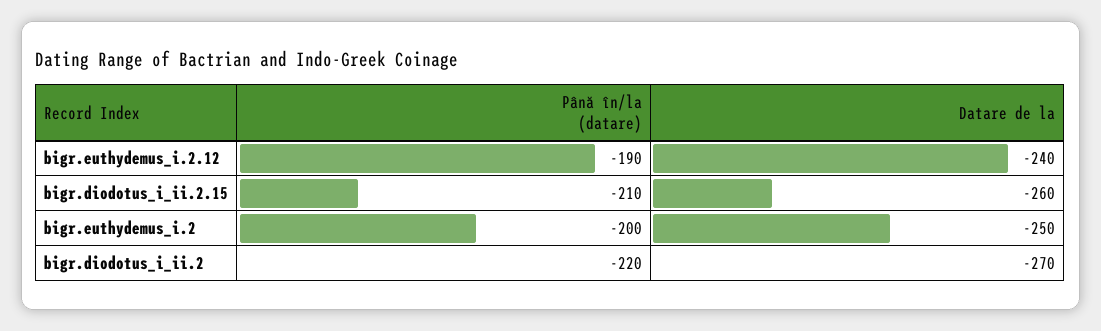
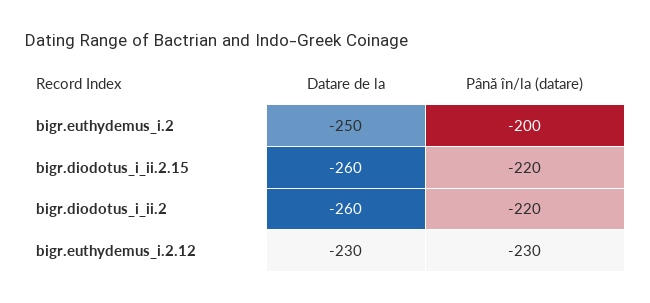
  {
    "Până în/la (datare)": {
-     "bigr.euthydemus_i.2.12": -190,
+     "bigr.euthydemus_i.2.12": -230,
-     "bigr.diodotus_i_ii.2.15": -210,
+     "bigr.diodotus_i_ii.2.15": -220,
      "bigr.euthydemus_i.2": -200,
      "bigr.diodotus_i_ii.2": -220
    },
    "Datare de la": {
-     "bigr.euthydemus_i.2.12": -240,
+     "bigr.euthydemus_i.2.12": -230,
      "bigr.diodotus_i_ii.2.15": -260,
      "bigr.euthydemus_i.2": -250,
-     "bigr.diodotus_i_ii.2": -270
+     "bigr.diodotus_i_ii.2": -260
    }
  }

